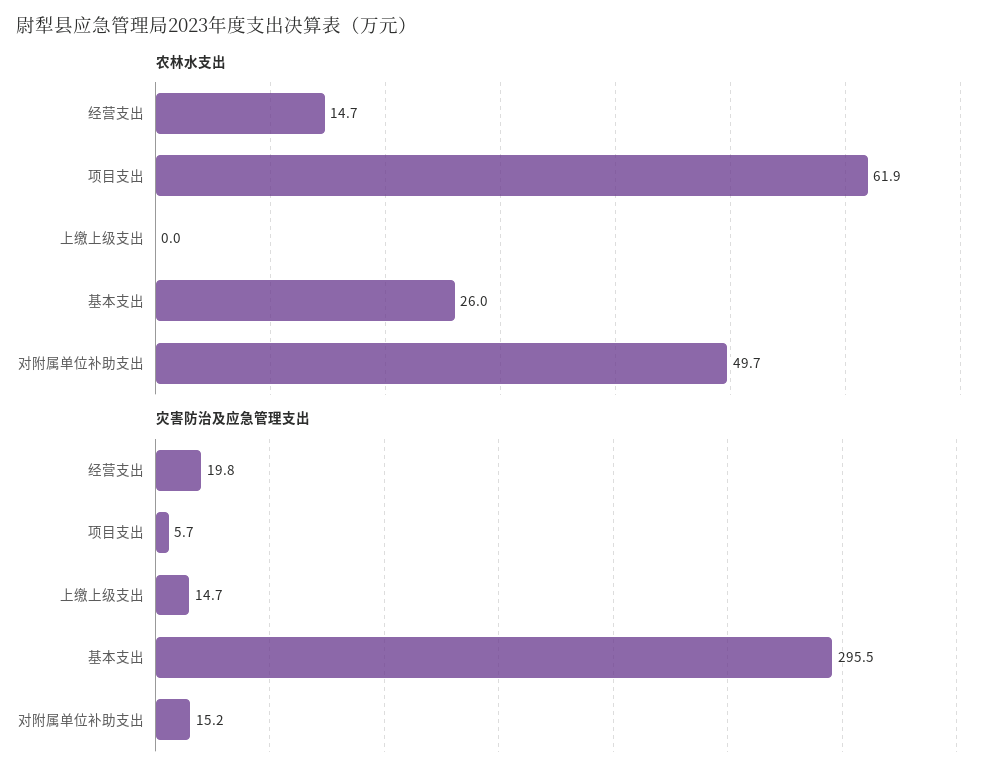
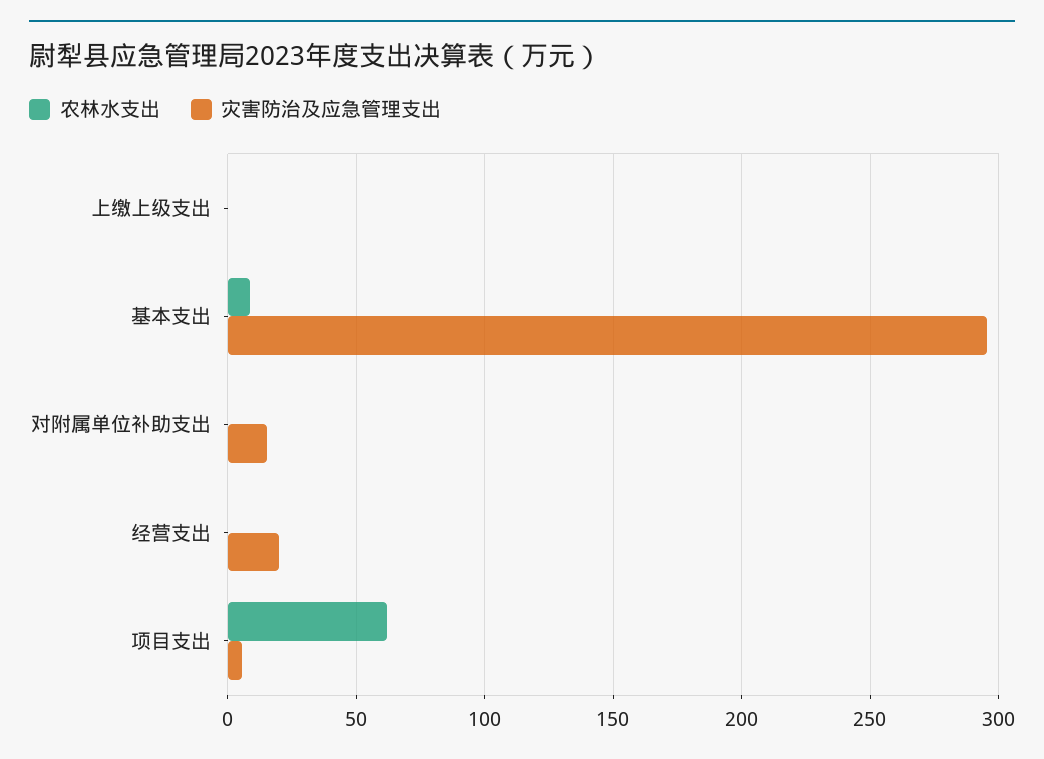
  {
    "农林水支出": {
-     "经营支出": 14.7,
+     "经营支出": 0,
      "项目支出": 61.9,
      "上缴上级支出": 0,
-     "基本支出": 26,
+     "基本支出": 10,
-     "对附属单位补助支出": 49.7
+     "对附属单位补助支出": 0
    },
    "灾害防治及应急管理支出": {
      "经营支出": 19.8,
      "项目支出": 5.7,
-     "上缴上级支出": 14.7,
+     "上缴上级支出": 0,
      "基本支出": 295.5,
      "对附属单位补助支出": 15.2
    }
  }

